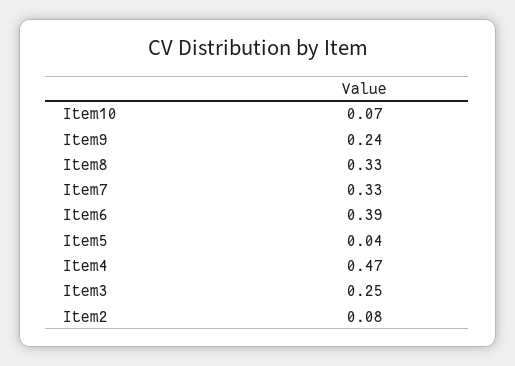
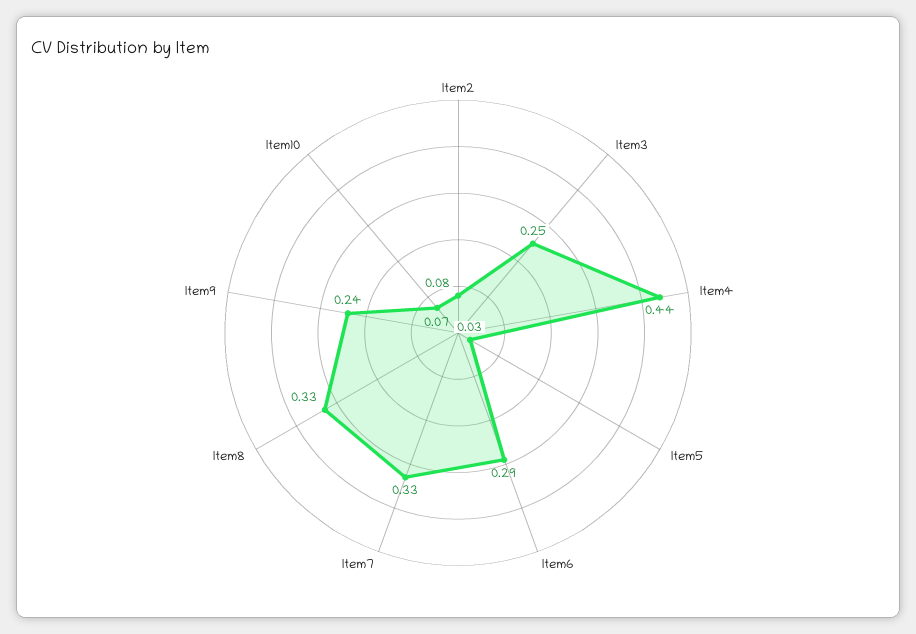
  {
    "Item10": 0.07,
    "Item9": 0.24,
    "Item8": 0.33,
    "Item7": 0.33,
-   "Item6": 0.39,
+   "Item6": 0.29,
-   "Item5": 0.04,
+   "Item5": 0.03,
-   "Item4": 0.47,
+   "Item4": 0.44,
    "Item3": 0.25,
    "Item2": 0.08
  }

